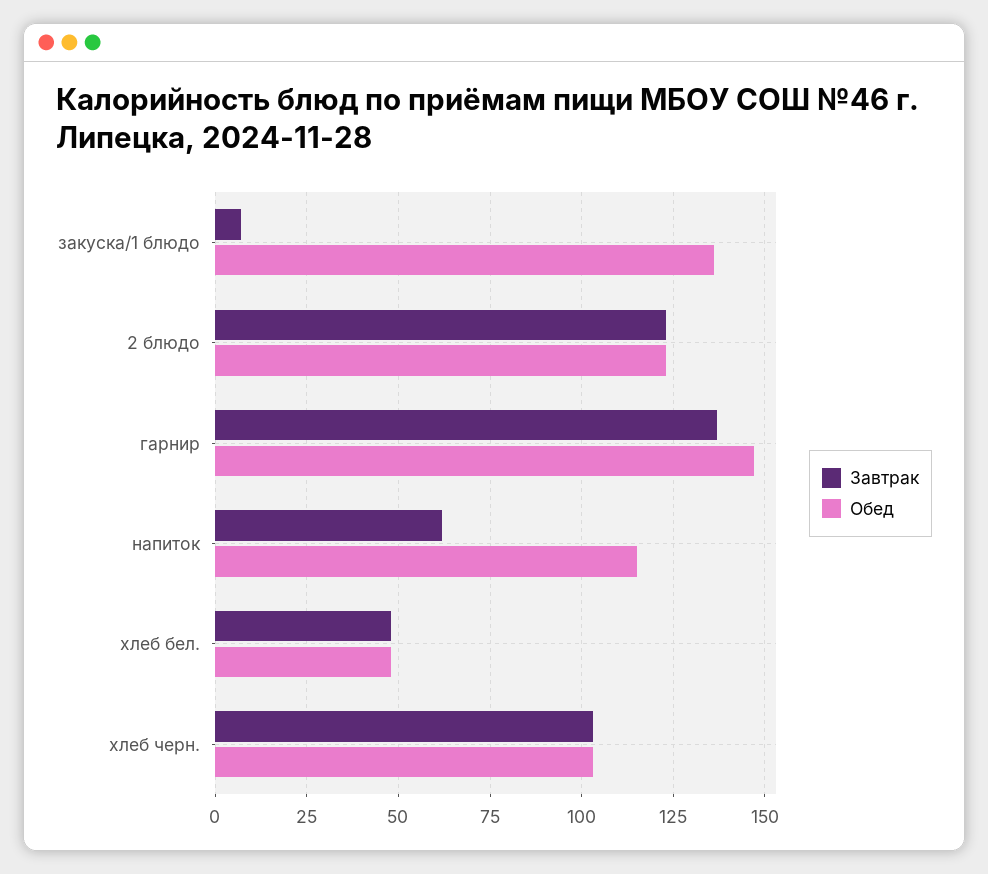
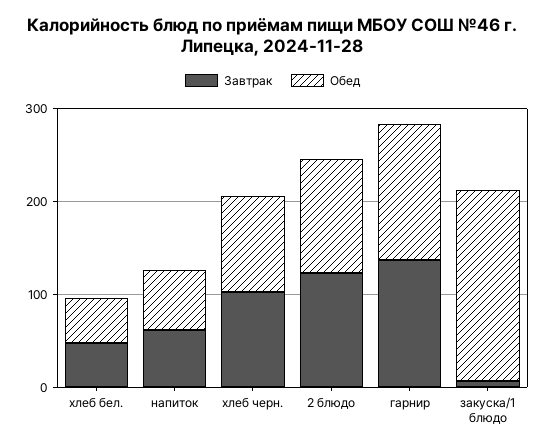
  {
    "Завтрак": {
      "закуска/1 блюдо": 5,
      "2 блюдо": 125,
      "гарнир": 135,
      "напиток": 60,
      "хлеб бел.": 50,
      "хлеб черн.": 105
    },
    "Обед": {
-     "закуска/1 блюдо": 135,
+     "закуска/1 блюдо": 200,
      "2 блюдо": 125,
      "гарнир": 145,
-     "напиток": 115,
+     "напиток": 60,
      "хлеб бел.": 50,
      "хлеб черн.": 105
    }
  }

